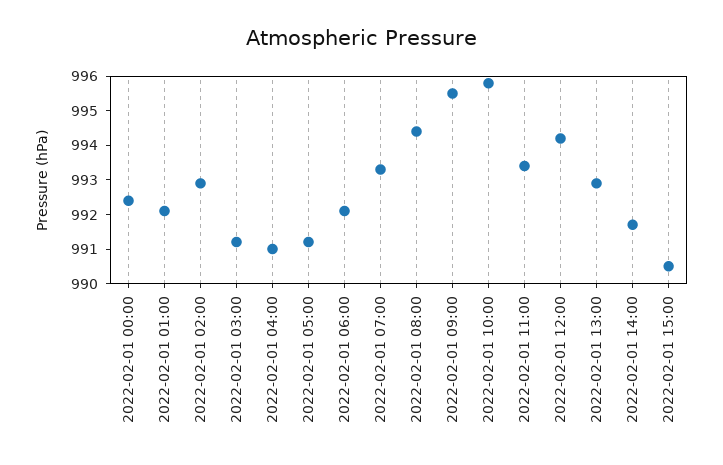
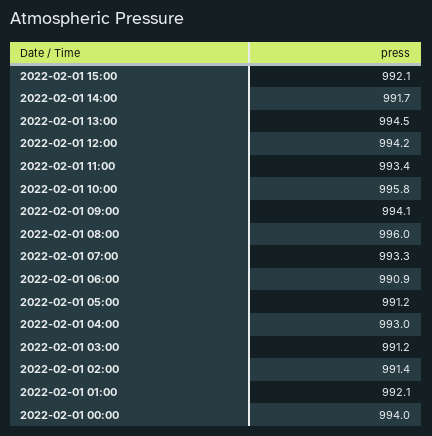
  {
-   "2022-02-01 00:00": 992.5,
+   "2022-02-01 00:00": 994,
    "2022-02-01 01:00": 992.1,
-   "2022-02-01 02:00": 993,
+   "2022-02-01 02:00": 991.4,
    "2022-02-01 03:00": 991.2,
-   "2022-02-01 04:00": 991,
+   "2022-02-01 04:00": 993,
    "2022-02-01 05:00": 991.2,
-   "2022-02-01 06:00": 992,
+   "2022-02-01 06:00": 990.9,
    "2022-02-01 07:00": 993.3,
-   "2022-02-01 08:00": 994.5,
+   "2022-02-01 08:00": 996,
-   "2022-02-01 09:00": 995.5,
+   "2022-02-01 09:00": 994.1,
    "2022-02-01 10:00": 995.8,
    "2022-02-01 11:00": 993.4,
    "2022-02-01 12:00": 994.2,
-   "2022-02-01 13:00": 993,
+   "2022-02-01 13:00": 994.5,
    "2022-02-01 14:00": 991.7,
-   "2022-02-01 15:00": 990.5
+   "2022-02-01 15:00": 992.1
  }

